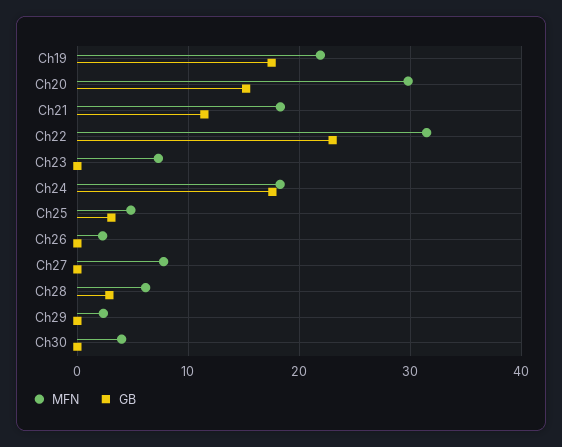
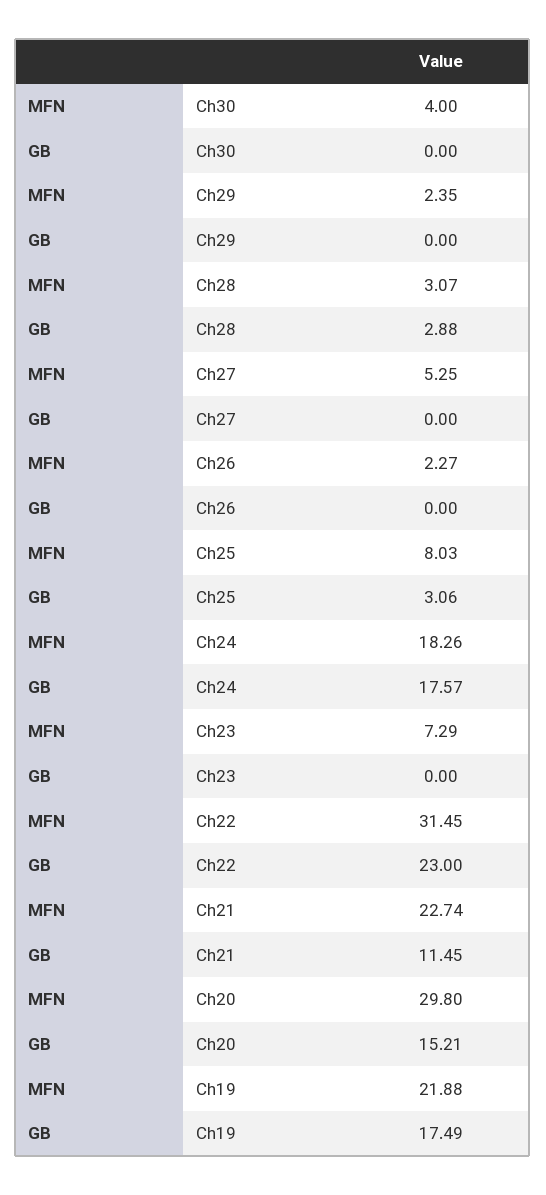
  {
    "MFN": {
      "Ch19": 21.88,
      "Ch20": 29.8,
-     "Ch21": 18,
+     "Ch21": 22.74,
      "Ch22": 31.45,
      "Ch23": 7.29,
      "Ch24": 18.26,
-     "Ch25": 5,
+     "Ch25": 8.03,
      "Ch26": 2.27,
-     "Ch27": 8,
+     "Ch27": 5.25,
-     "Ch28": 6,
+     "Ch28": 3.07,
      "Ch29": 2.35,
      "Ch30": 4
    },
    "GB": {
      "Ch19": 17.49,
      "Ch20": 15.21,
      "Ch21": 11.45,
      "Ch22": 23,
      "Ch23": 0,
      "Ch24": 17.57,
      "Ch25": 3.06,
      "Ch26": 0,
      "Ch27": 0,
      "Ch28": 2.88,
      "Ch29": 0,
      "Ch30": 0
    }
  }

